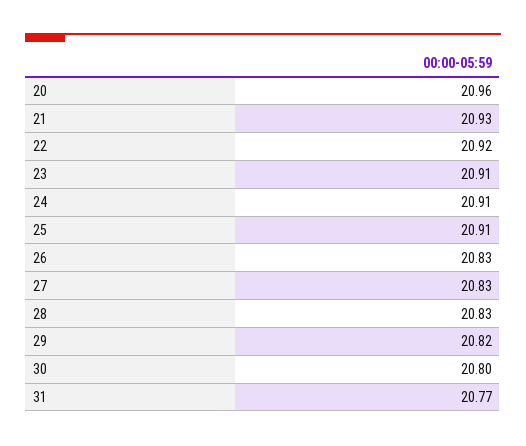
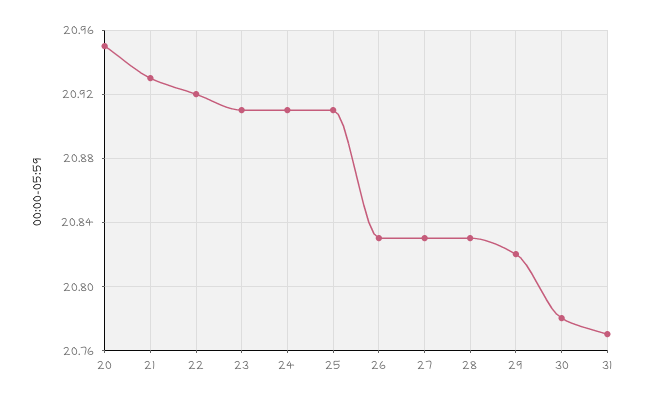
  {
-   "20": 20.96,
+   "20": 20.95,
    "21": 20.93,
    "22": 20.92,
    "23": 20.91,
    "24": 20.91,
    "25": 20.91,
    "26": 20.83,
    "27": 20.83,
    "28": 20.83,
    "29": 20.82,
-   "30": 20.8,
+   "30": 20.78,
    "31": 20.77
  }

